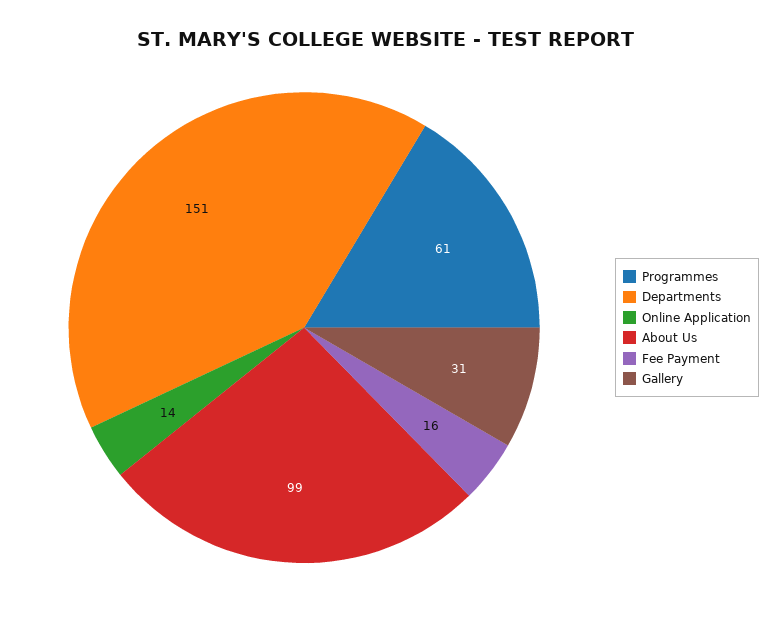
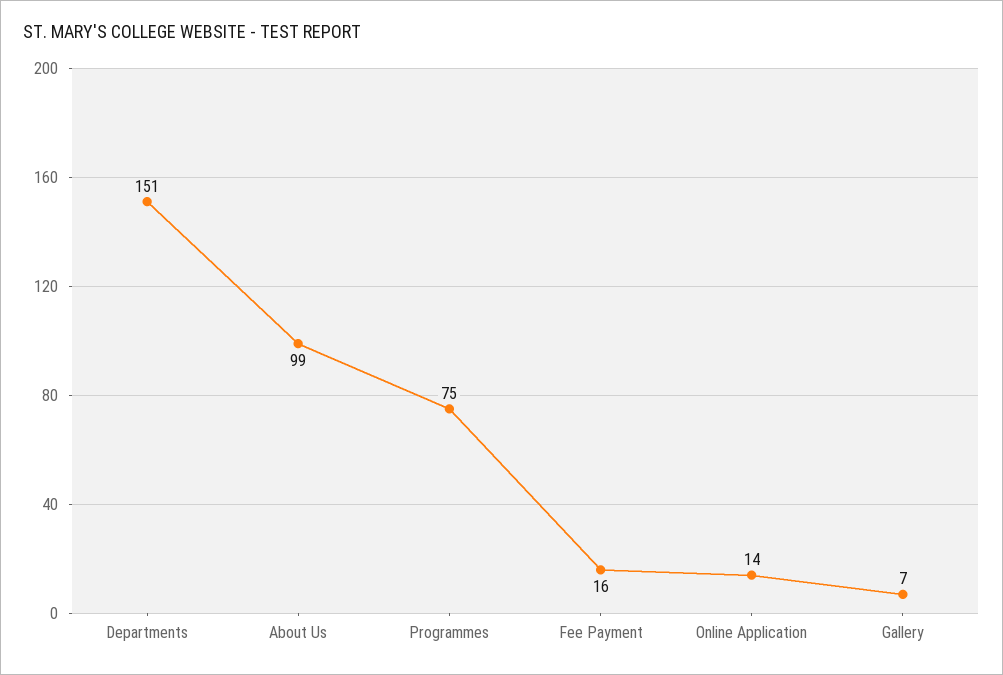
  {
-   "Programmes": 61,
+   "Programmes": 75,
    "Departments": 151,
    "Online Application": 14,
    "About Us": 99,
    "Fee Payment": 16,
-   "Gallery": 31
+   "Gallery": 7
  }

